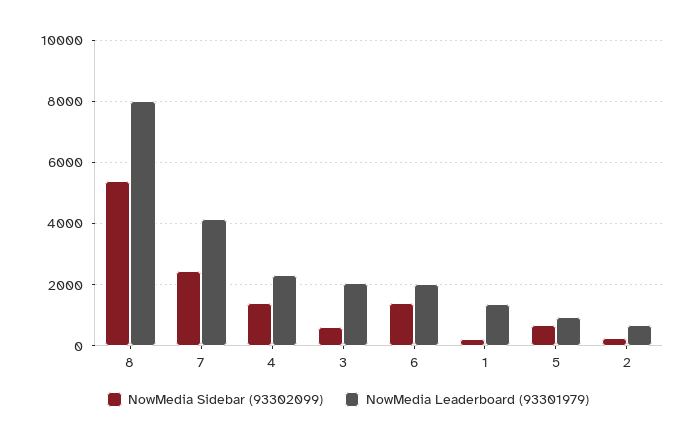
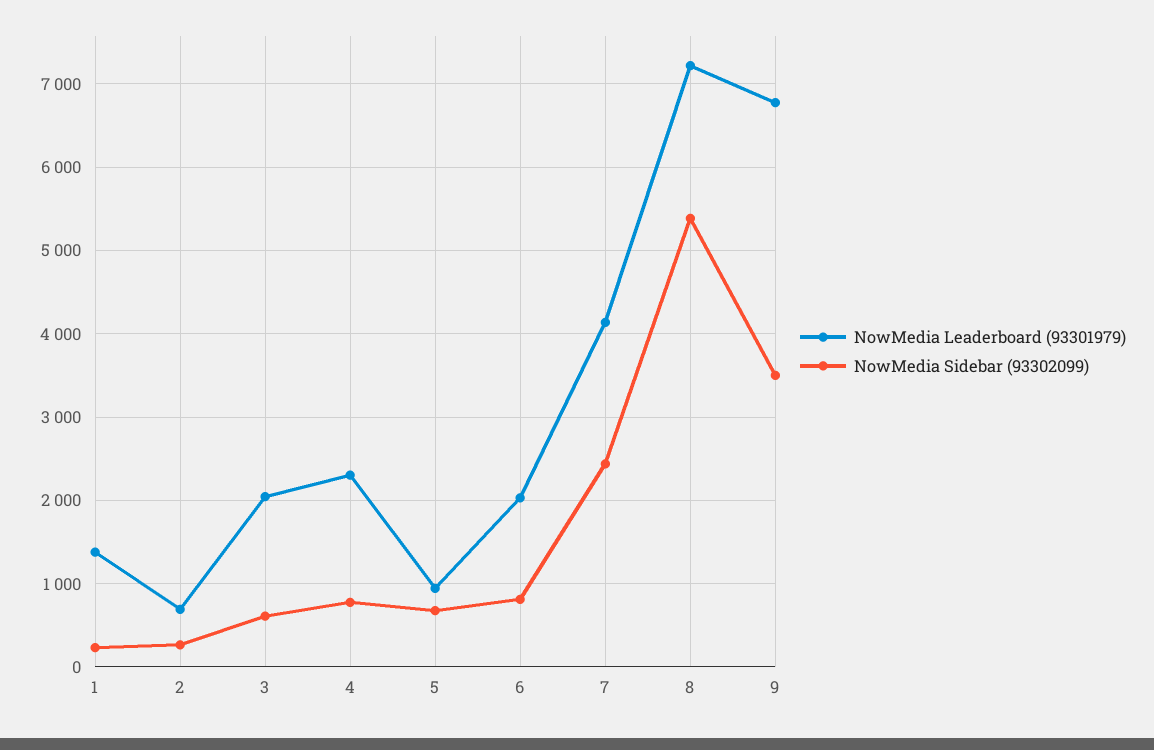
  {
    "NowMedia Sidebar (93302099)": {
      "8": 5400,
      "7": 2400,
-     "4": 1400,
+     "4": 800,
      "3": 600,
-     "6": 1400,
+     "6": 800,
      "1": 200,
      "5": 700,
-     "2": 300
+     "2": 300,
+     "9": 3500
    },
    "NowMedia Leaderboard (93301979)": {
-     "8": 8000,
+     "8": 7200,
      "7": 4100,
      "4": 2300,
      "3": 2000,
      "6": 2000,
      "1": 1400,
      "5": 900,
-     "2": 700
+     "2": 700,
+     "9": 6800
    }
  }

